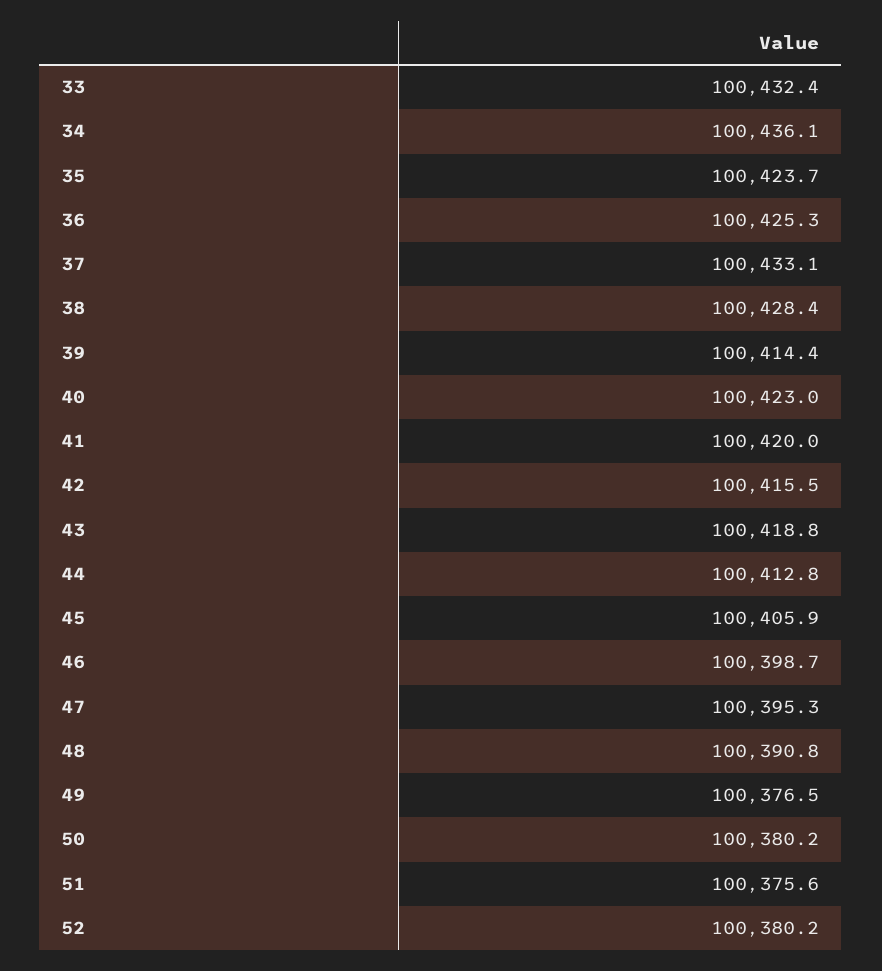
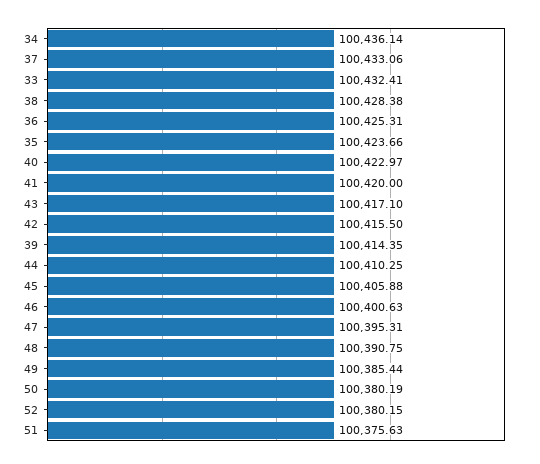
  {
    "33": 100432.41,
    "34": 100436.14,
    "35": 100423.66,
    "36": 100425.31,
    "37": 100433.06,
    "38": 100428.38,
    "39": 100414.35,
    "40": 100422.97,
    "41": 100420,
    "42": 100415.5,
-   "43": 100418.8,
+   "43": 100417.1,
-   "44": 100412.8,
+   "44": 100410.25,
    "45": 100405.88,
-   "46": 100398.7,
+   "46": 100400.63,
    "47": 100395.31,
    "48": 100390.75,
-   "49": 100376.5,
+   "49": 100385.44,
    "50": 100380.19,
    "51": 100375.63,
    "52": 100380.15
  }

